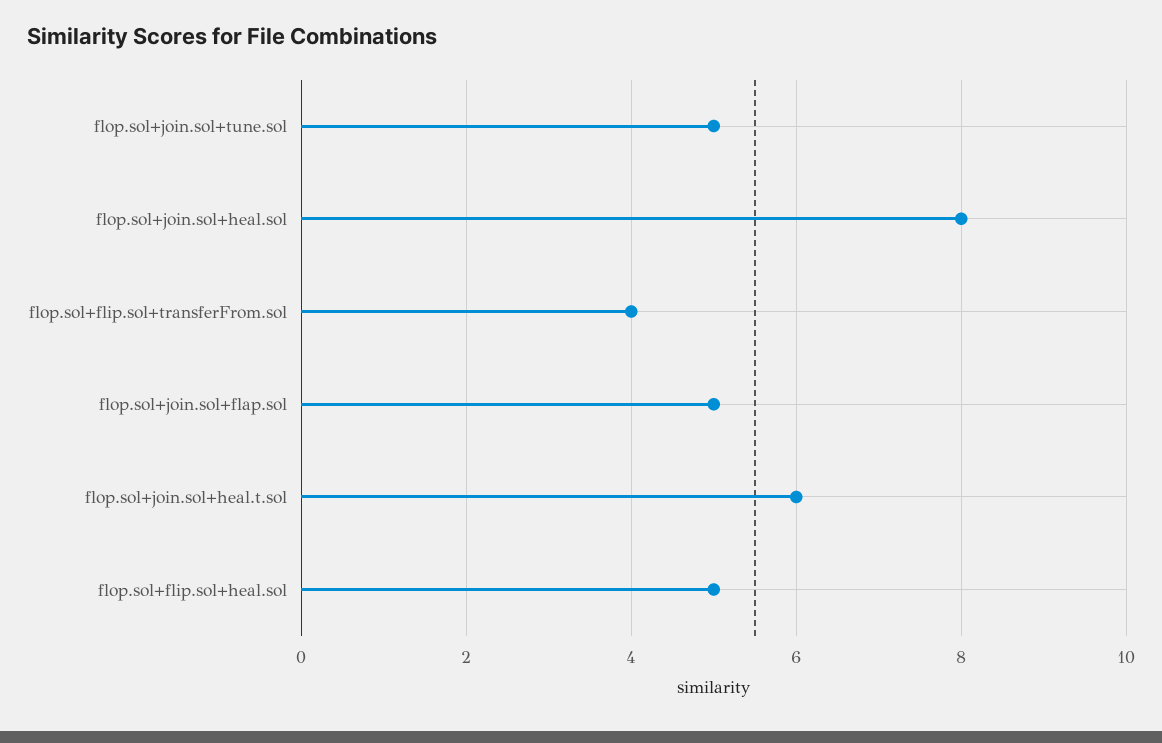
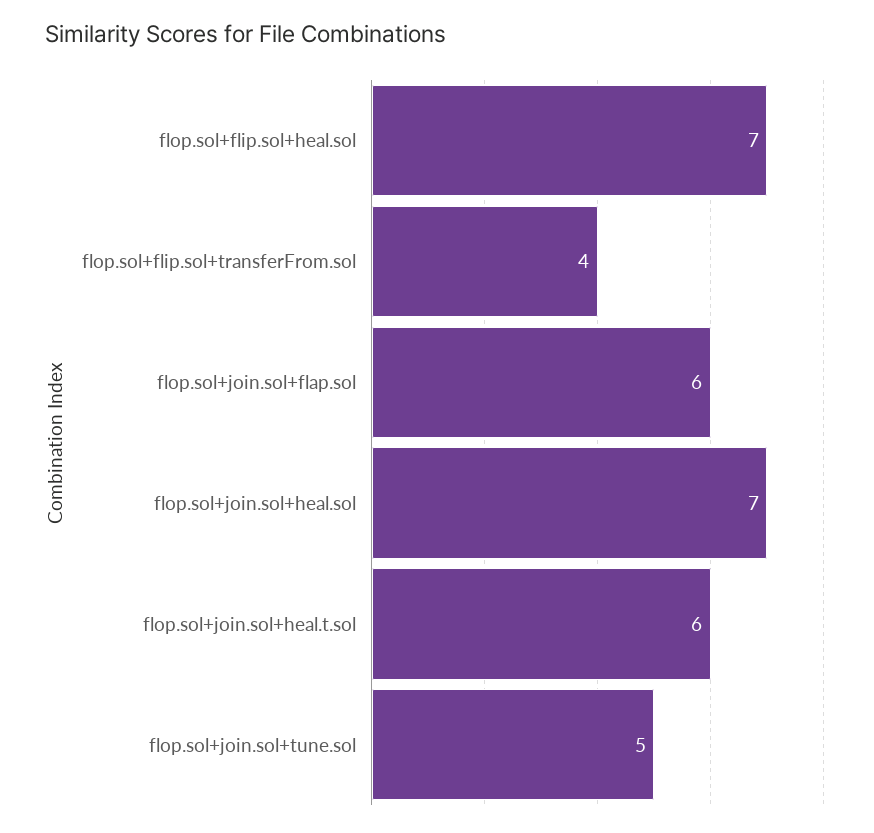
  {
    "flop.sol+join.sol+tune.sol": 5,
-   "flop.sol+join.sol+heal.sol": 8,
+   "flop.sol+join.sol+heal.sol": 7,
    "flop.sol+flip.sol+transferFrom.sol": 4,
-   "flop.sol+join.sol+flap.sol": 5,
+   "flop.sol+join.sol+flap.sol": 6,
    "flop.sol+join.sol+heal.t.sol": 6,
-   "flop.sol+flip.sol+heal.sol": 5
+   "flop.sol+flip.sol+heal.sol": 7
  }

